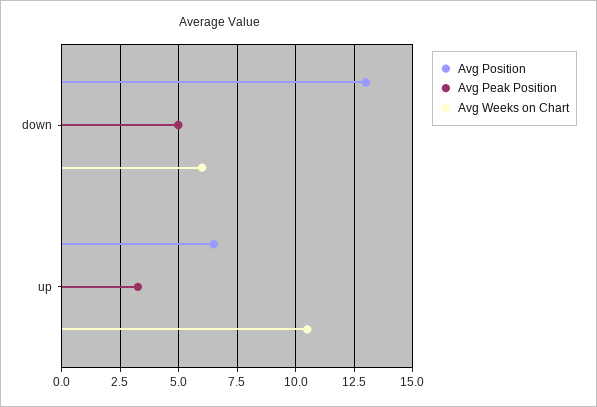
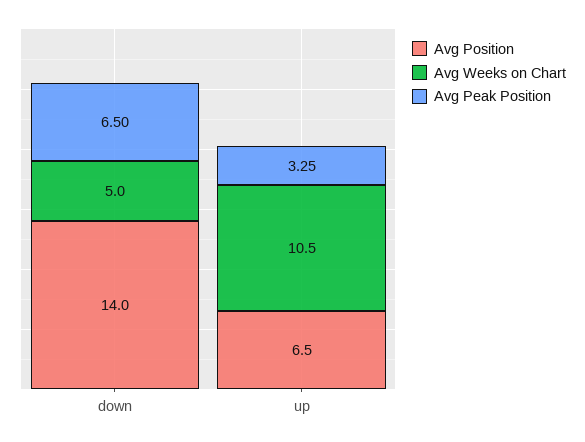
  {
    "Avg Position": {
-     "down": 13,
+     "down": 14,
      "up": 6.5
    },
    "Avg Peak Position": {
-     "down": 5,
+     "down": 6.5,
      "up": 3.25
    },
    "Avg Weeks on Chart": {
-     "down": 6,
+     "down": 5,
      "up": 10.5
    }
  }

